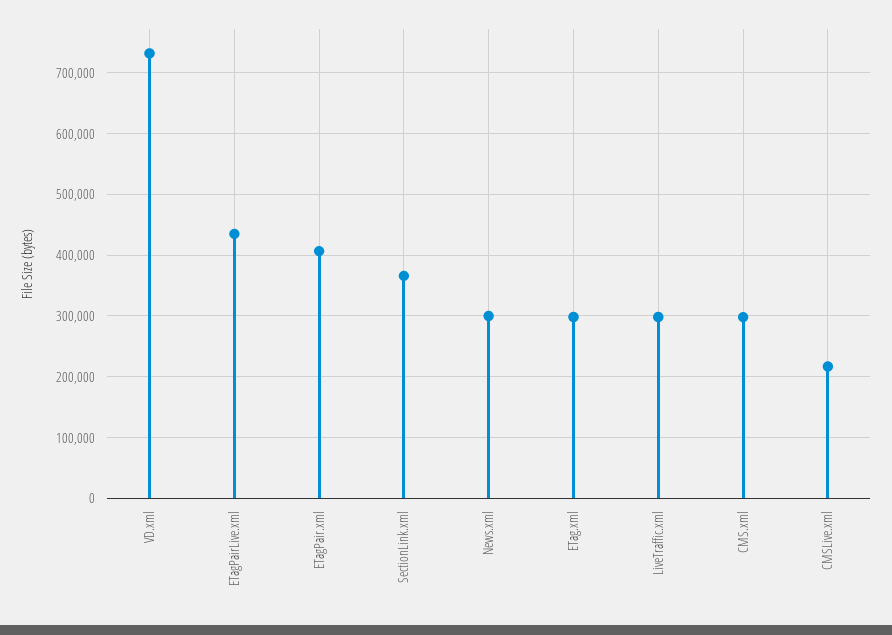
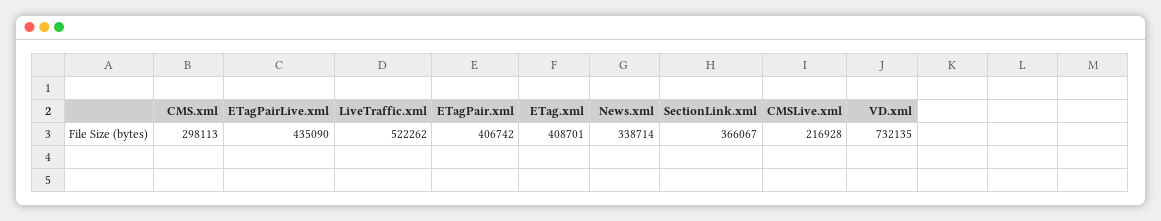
  {
    "VD.xml": 732135,
    "ETagPairLive.xml": 435090,
    "ETagPair.xml": 406742,
    "SectionLink.xml": 366067,
-   "News.xml": 300000,
+   "News.xml": 338714,
-   "ETag.xml": 300000,
+   "ETag.xml": 408701,
-   "LiveTraffic.xml": 300000,
+   "LiveTraffic.xml": 522262,
    "CMS.xml": 298113,
    "CMSLive.xml": 216928
  }

